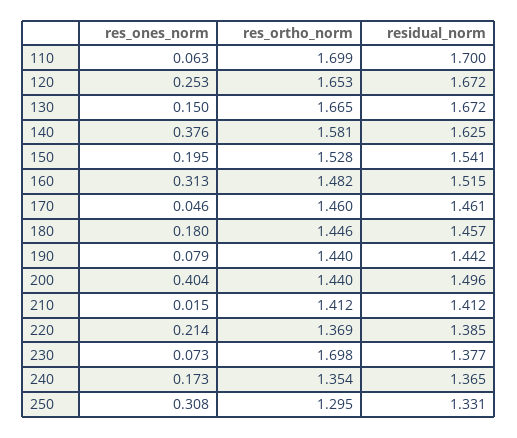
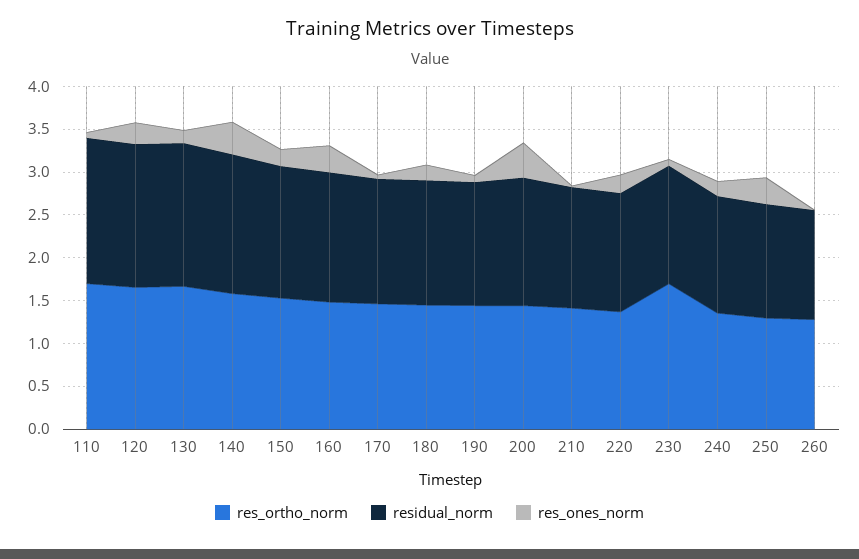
  {
    "res_ones_norm": {
      "110": 0.063,
      "120": 0.253,
      "130": 0.15,
      "140": 0.376,
      "150": 0.195,
      "160": 0.313,
      "170": 0.046,
      "180": 0.18,
      "190": 0.079,
      "200": 0.404,
      "210": 0.015,
      "220": 0.214,
      "230": 0.073,
      "240": 0.173,
-     "250": 0.308
+     "250": 0.308,
+     "260": 0
    },
    "res_ortho_norm": {
      "110": 1.699,
      "120": 1.653,
      "130": 1.665,
      "140": 1.581,
      "150": 1.528,
      "160": 1.482,
      "170": 1.46,
      "180": 1.446,
      "190": 1.44,
      "200": 1.44,
      "210": 1.412,
      "220": 1.369,
      "230": 1.698,
      "240": 1.354,
-     "250": 1.295
+     "250": 1.295,
+     "260": 1.3
    },
    "residual_norm": {
      "110": 1.7,
      "120": 1.672,
      "130": 1.672,
      "140": 1.625,
      "150": 1.541,
      "160": 1.515,
      "170": 1.461,
      "180": 1.457,
      "190": 1.442,
      "200": 1.496,
      "210": 1.412,
      "220": 1.385,
      "230": 1.377,
      "240": 1.365,
-     "250": 1.331
+     "250": 1.331,
+     "260": 1.3
    }
  }

